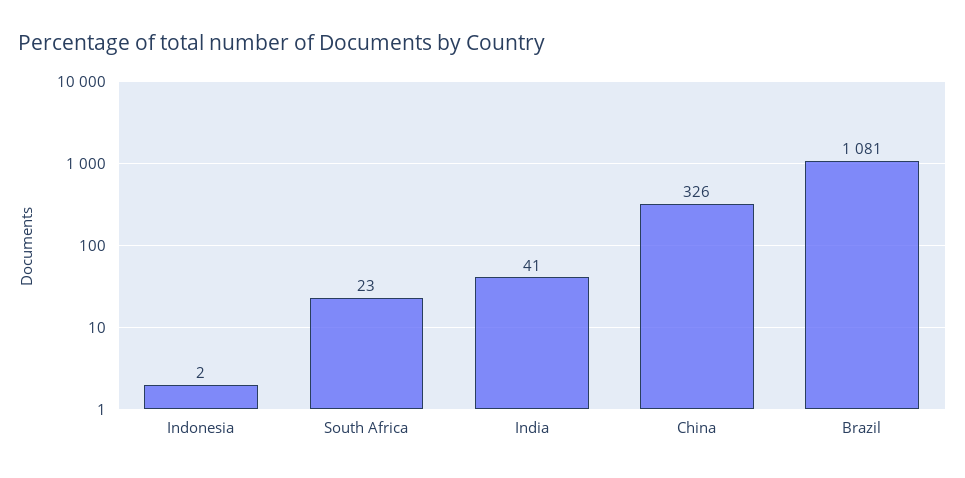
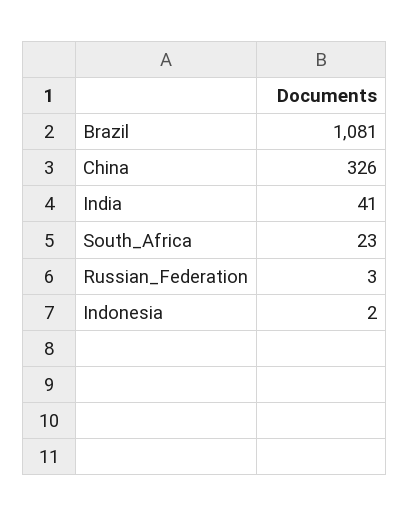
  {
    "Indonesia": 2,
    "South Africa": 23,
    "India": 41,
    "China": 326,
-   "Brazil": 1081
+   "Brazil": 1081,
+   "Russian_Federation": 3
  }

